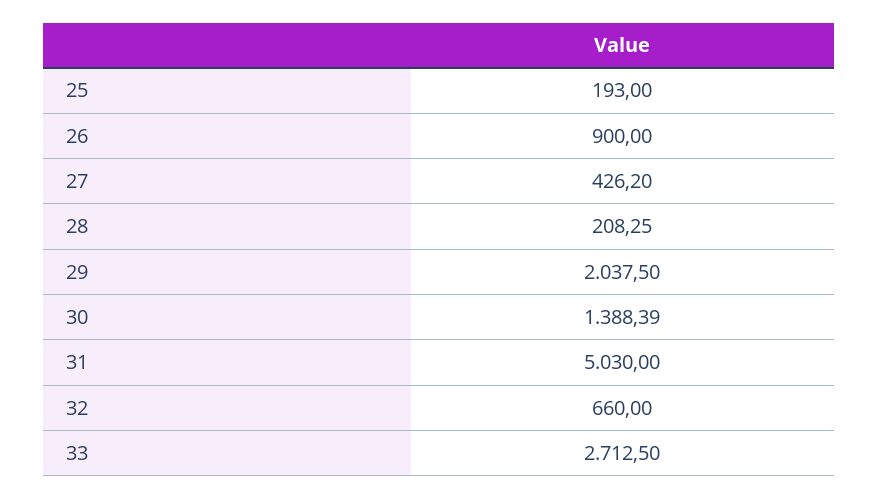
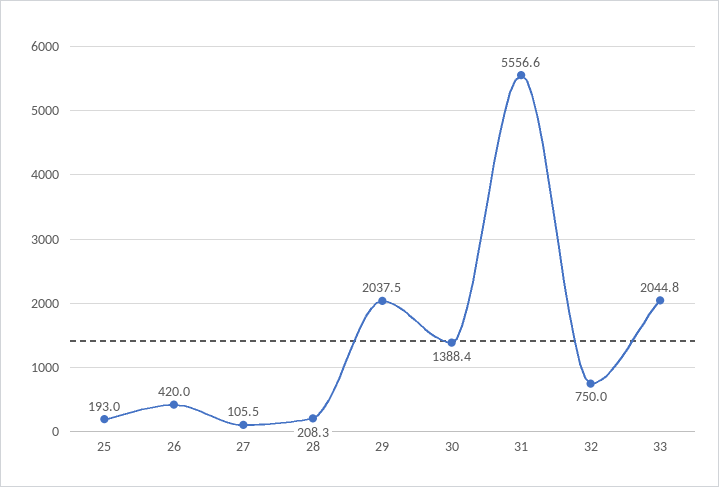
  {
    "25": 193,
-   "26": 900,
+   "26": 420,
-   "27": 426.2,
+   "27": 105.5,
    "28": 208.25,
    "29": 2037.5,
    "30": 1388.39,
-   "31": 5030,
+   "31": 5556.6,
-   "32": 660,
+   "32": 750,
-   "33": 2712.5
+   "33": 2044.8
  }

